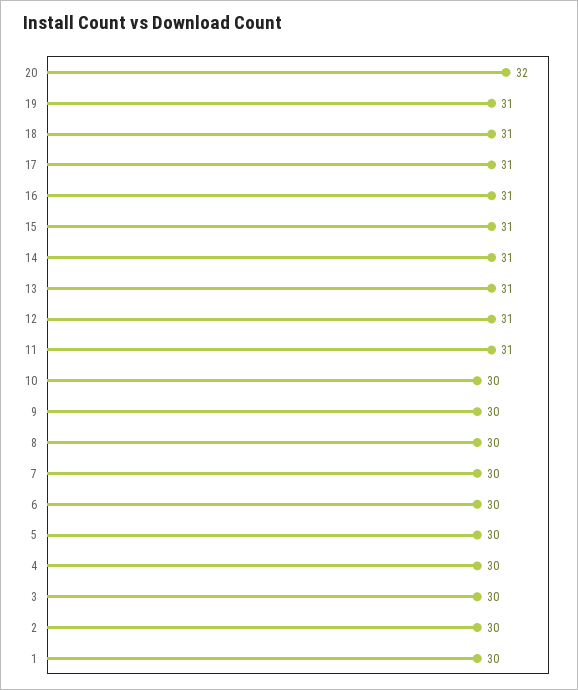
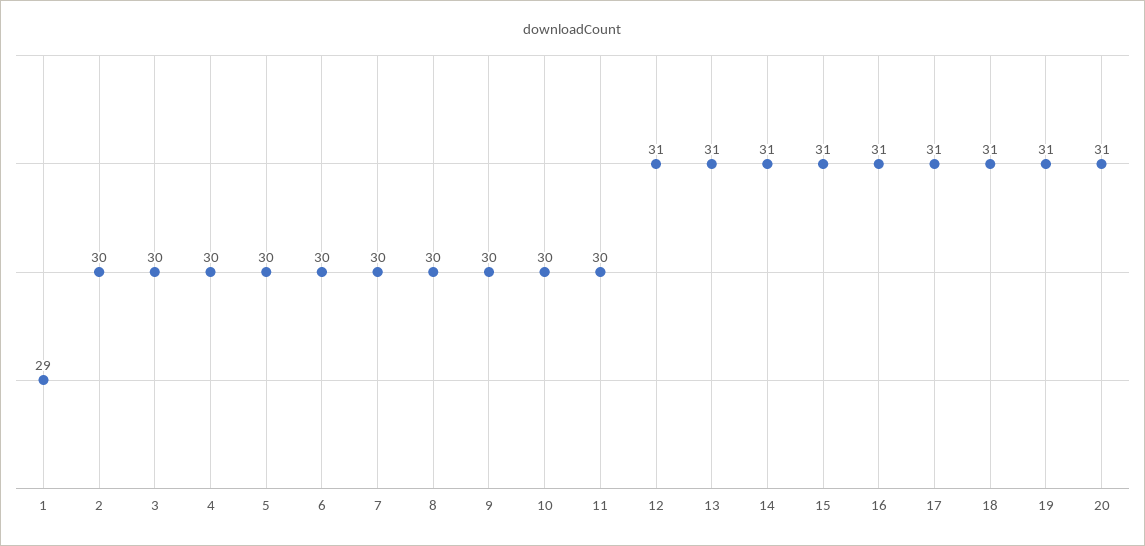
  {
-   "20": 32,
+   "20": 31,
    "19": 31,
    "18": 31,
    "17": 31,
    "16": 31,
    "15": 31,
    "14": 31,
    "13": 31,
    "12": 31,
-   "11": 31,
+   "11": 30,
    "10": 30,
    "9": 30,
    "8": 30,
    "7": 30,
    "6": 30,
    "5": 30,
    "4": 30,
    "3": 30,
    "2": 30,
-   "1": 30
+   "1": 29
  }

